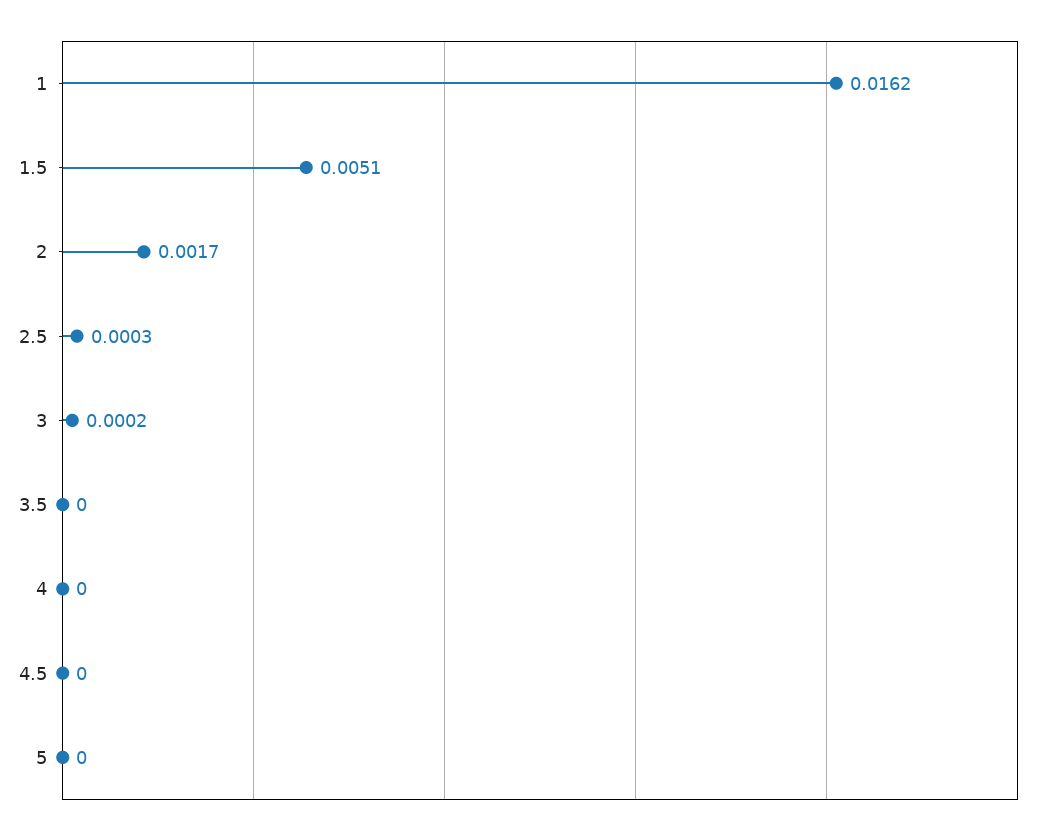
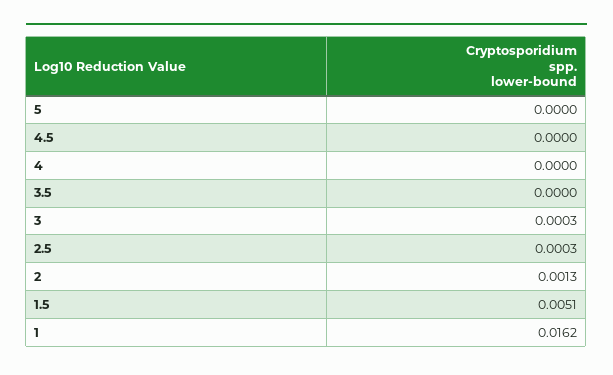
  {
    "1": 0.0162,
    "1.5": 0.0051,
-   "2": 0.0017,
+   "2": 0.0013,
    "2.5": 0.0003,
-   "3": 0.0002,
+   "3": 0.0003,
    "3.5": 0,
    "4": 0,
    "4.5": 0,
    "5": 0
  }

